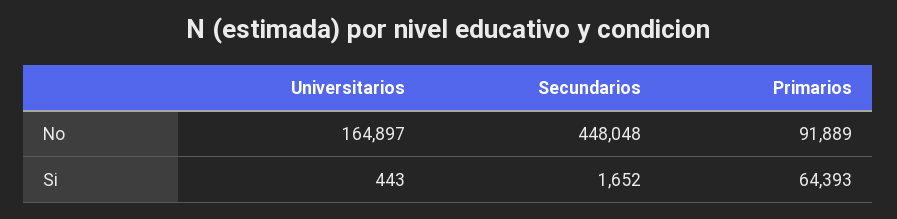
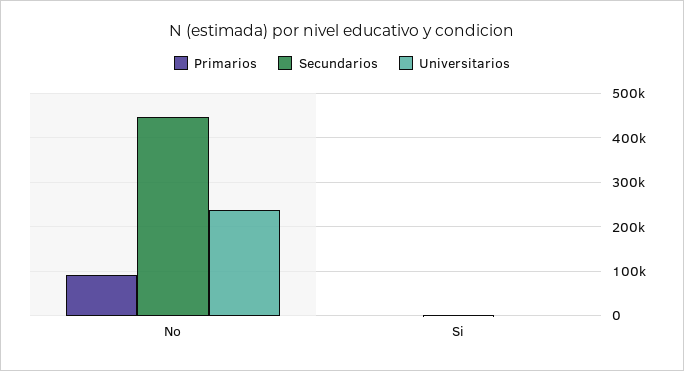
  {
    "Universitarios": {
-     "No": 164897,
+     "No": 240000,
      "Si": 443
    },
    "Secundarios": {
      "No": 448048,
      "Si": 1652
    },
    "Primarios": {
      "No": 91889,
-     "Si": 64393
+     "Si": 0
    }
  }

